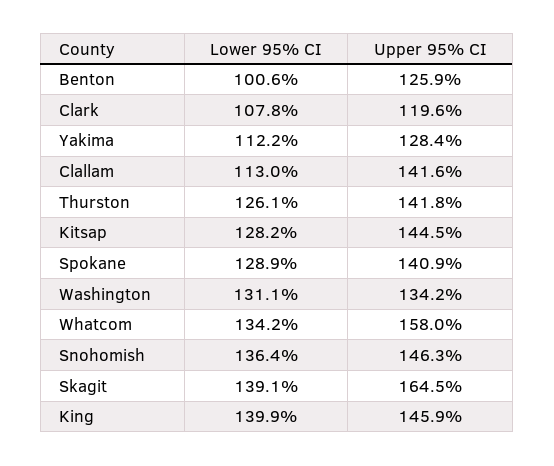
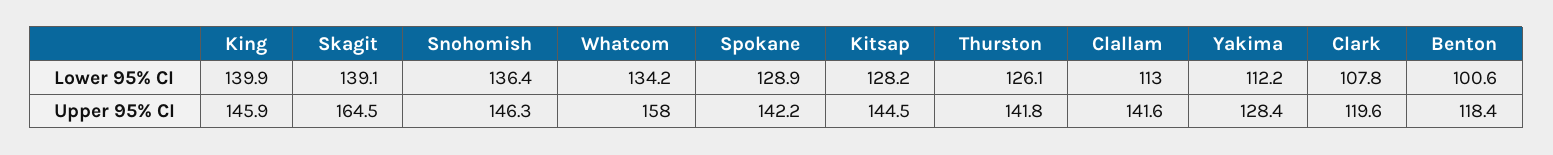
  {
    "Lower 95% CI": {
      "Benton": 100.6,
      "Clark": 107.8,
      "Yakima": 112.2,
      "Clallam": 113,
      "Thurston": 126.1,
      "Kitsap": 128.2,
      "Spokane": 128.9,
-     "Washington": 131.1,
      "Whatcom": 134.2,
      "Snohomish": 136.4,
      "Skagit": 139.1,
      "King": 139.9
    },
    "Upper 95% CI": {
-     "Benton": 125.9,
+     "Benton": 118.4,
      "Clark": 119.6,
      "Yakima": 128.4,
      "Clallam": 141.6,
      "Thurston": 141.8,
      "Kitsap": 144.5,
-     "Spokane": 140.9,
+     "Spokane": 142.2,
-     "Washington": 134.2,
      "Whatcom": 158,
      "Snohomish": 146.3,
      "Skagit": 164.5,
      "King": 145.9
    }
  }

